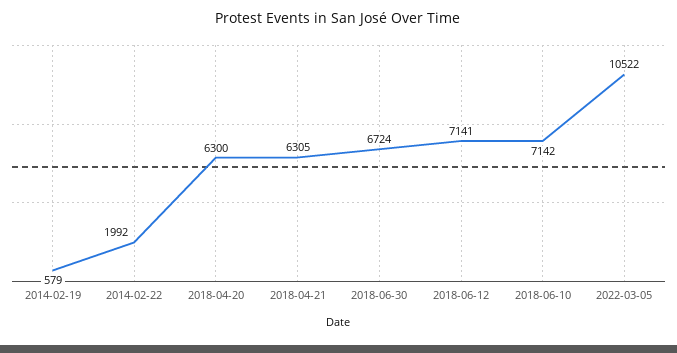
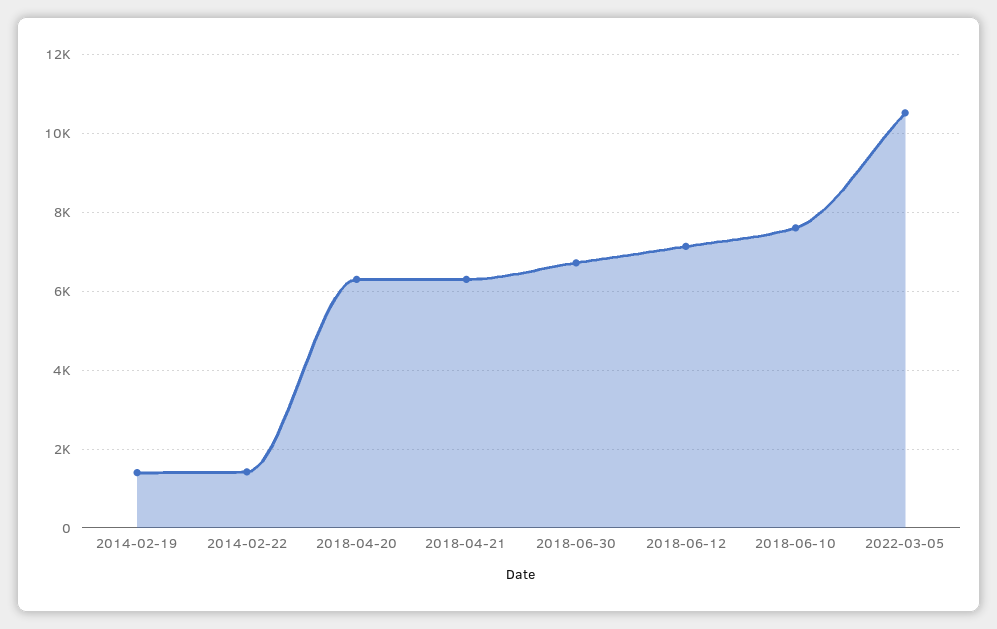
  {
-   "2014-02-19": 579,
+   "2014-02-19": 1400,
-   "2014-02-22": 1992,
+   "2014-02-22": 1400,
    "2018-04-20": 6300,
    "2018-04-21": 6305,
    "2018-06-30": 6724,
    "2018-06-12": 7141,
-   "2018-06-10": 7142,
+   "2018-06-10": 7600,
    "2022-03-05": 10522
  }

